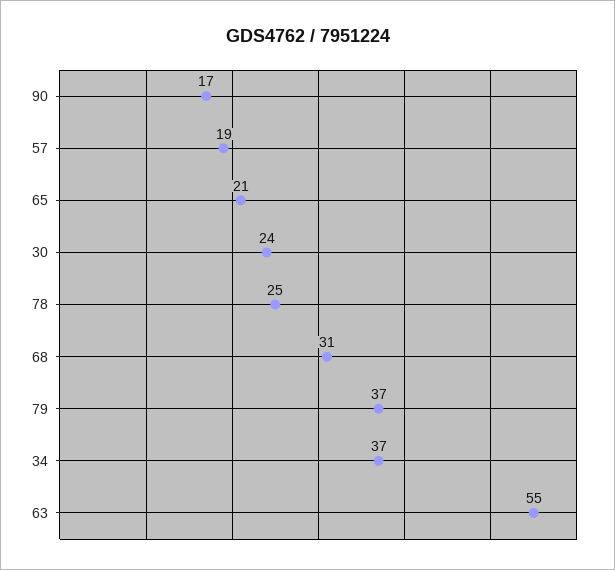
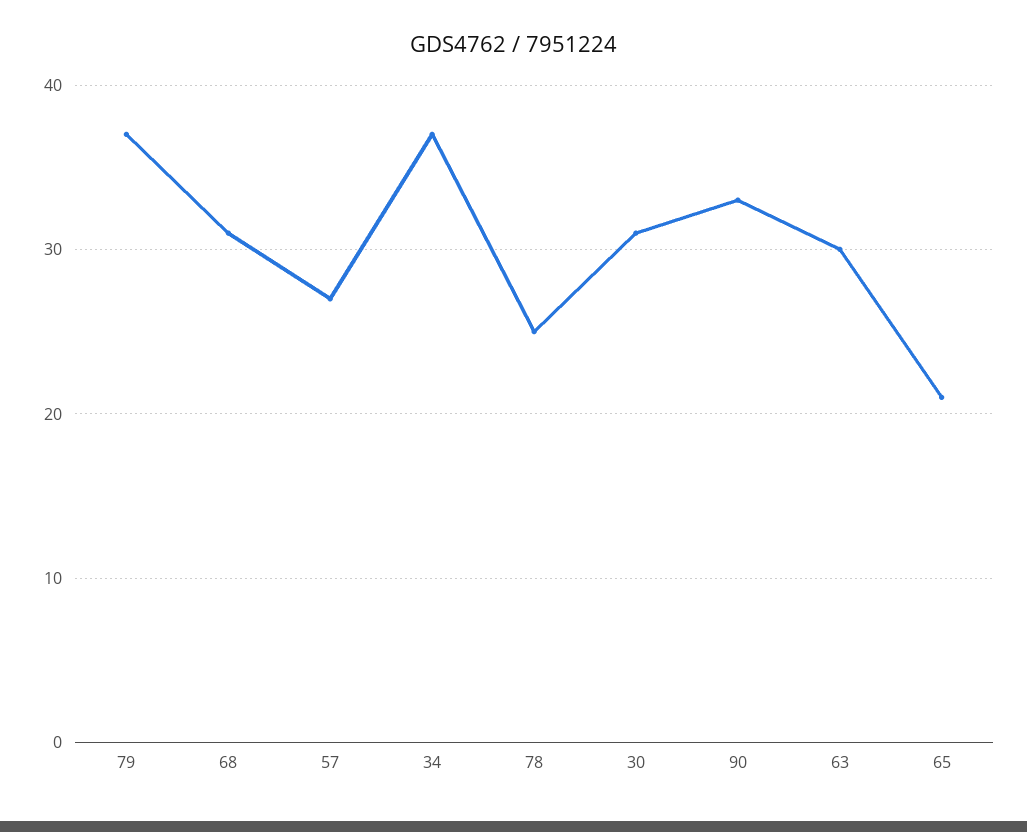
  {
-   "90": 17,
+   "90": 33,
-   "57": 19,
+   "57": 27,
    "65": 21,
-   "30": 24,
+   "30": 31,
    "78": 25,
    "68": 31,
    "79": 37,
    "34": 37,
-   "63": 55
+   "63": 30
  }

